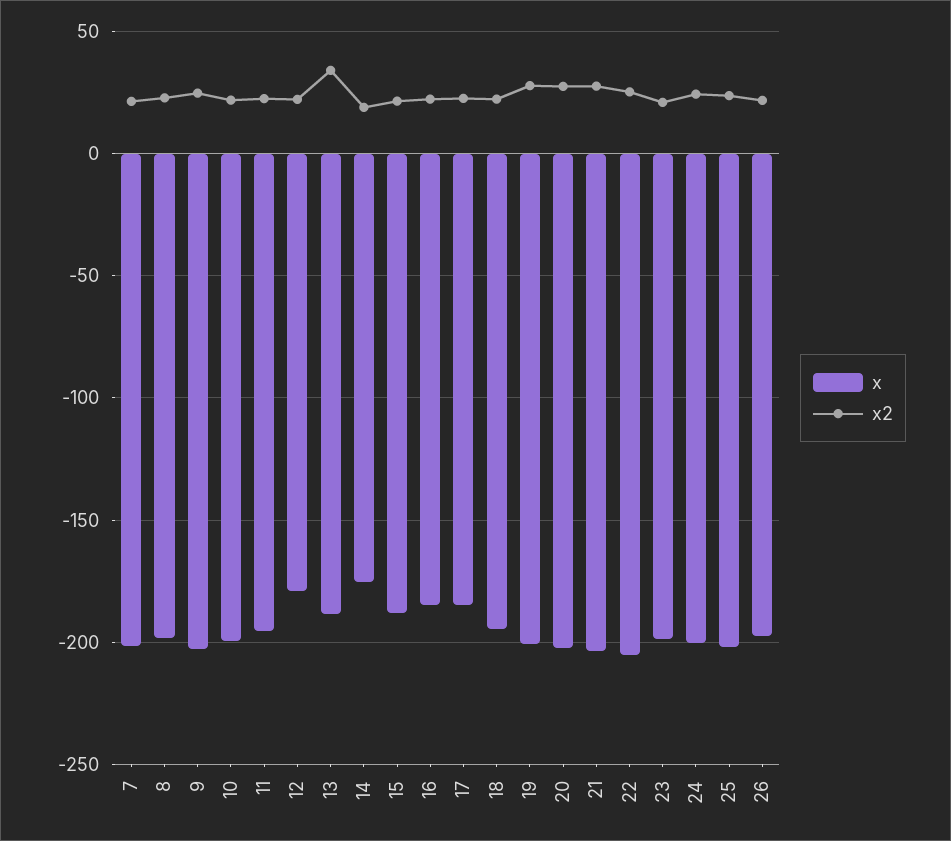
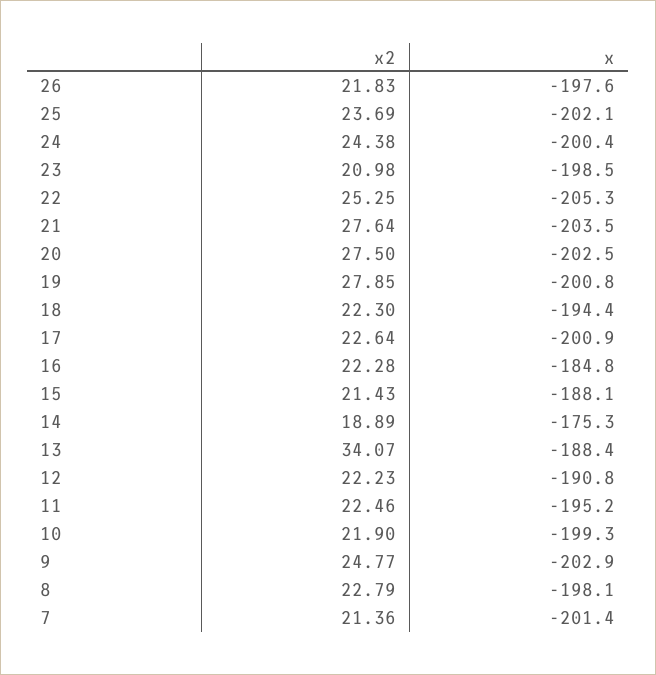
  {
    "x": {
      "7": -201.4,
      "8": -198.1,
      "9": -202.9,
      "10": -199.3,
      "11": -195.2,
-     "12": -180,
+     "12": -190.8,
      "13": -188.4,
      "14": -175.3,
      "15": -188.1,
      "16": -184.8,
-     "17": -185,
+     "17": -200.9,
      "18": -194.4,
      "19": -200.8,
      "20": -202.5,
      "21": -203.5,
      "22": -205.3,
      "23": -198.5,
      "24": -200.4,
      "25": -202.1,
      "26": -197.6
    },
    "x2": {
      "7": 21.36,
      "8": 22.79,
      "9": 24.77,
      "10": 21.9,
      "11": 22.46,
      "12": 22.23,
      "13": 34.07,
      "14": 18.89,
      "15": 21.43,
      "16": 22.28,
      "17": 22.64,
      "18": 22.3,
      "19": 27.85,
      "20": 27.5,
      "21": 27.64,
      "22": 25.25,
      "23": 20.98,
      "24": 24.38,
      "25": 23.69,
      "26": 21.83
    }
  }

